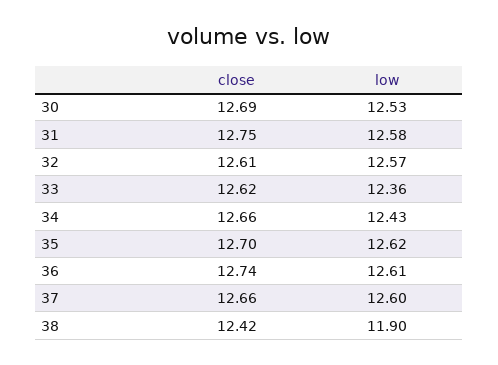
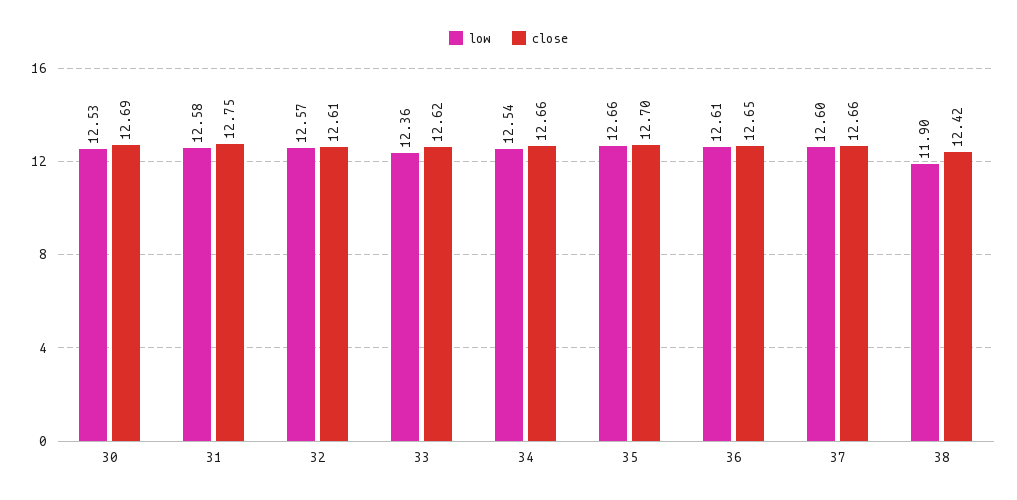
  {
    "close": {
      "30": 12.69,
      "31": 12.75,
      "32": 12.61,
      "33": 12.62,
      "34": 12.66,
      "35": 12.7,
-     "36": 12.74,
+     "36": 12.65,
      "37": 12.66,
      "38": 12.42
    },
    "low": {
      "30": 12.53,
      "31": 12.58,
      "32": 12.57,
      "33": 12.36,
-     "34": 12.43,
+     "34": 12.54,
-     "35": 12.62,
+     "35": 12.66,
      "36": 12.61,
      "37": 12.6,
      "38": 11.9
    }
  }

